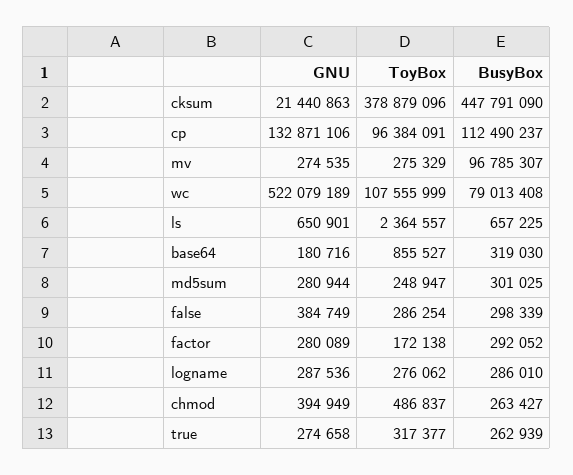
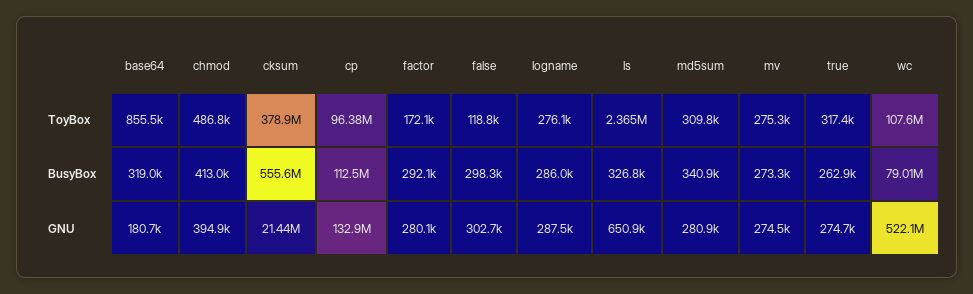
  {
    "GNU": {
      "cksum": 21440863,
      "cp": 132871106,
      "mv": 274535,
      "wc": 522079189,
      "ls": 650901,
      "base64": 180716,
      "md5sum": 280944,
-     "false": 384749,
+     "false": 302700,
      "factor": 280089,
      "logname": 287536,
      "chmod": 394949,
      "true": 274658
    },
    "ToyBox": {
      "cksum": 378879096,
      "cp": 96384091,
      "mv": 275329,
      "wc": 107555999,
      "ls": 2364557,
      "base64": 855527,
-     "md5sum": 248947,
+     "md5sum": 309800,
-     "false": 286254,
+     "false": 118800,
      "factor": 172138,
      "logname": 276062,
      "chmod": 486837,
      "true": 317377
    },
    "BusyBox": {
-     "cksum": 447791090,
+     "cksum": 555600000,
      "cp": 112490237,
-     "mv": 96785307,
+     "mv": 273300,
      "wc": 79013408,
-     "ls": 657225,
+     "ls": 326800,
      "base64": 319030,
-     "md5sum": 301025,
+     "md5sum": 340900,
      "false": 298339,
      "factor": 292052,
      "logname": 286010,
-     "chmod": 263427,
+     "chmod": 413000,
      "true": 262939
    }
  }

